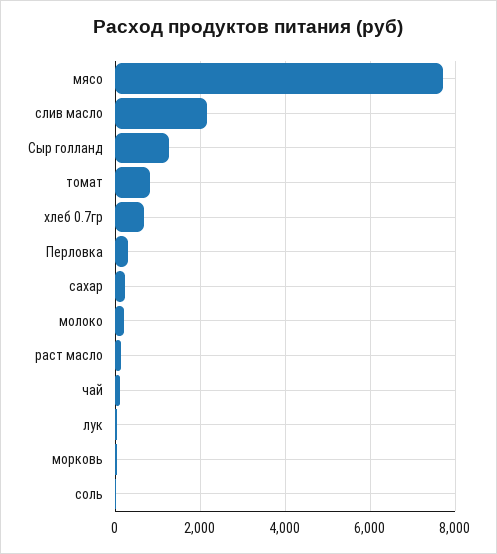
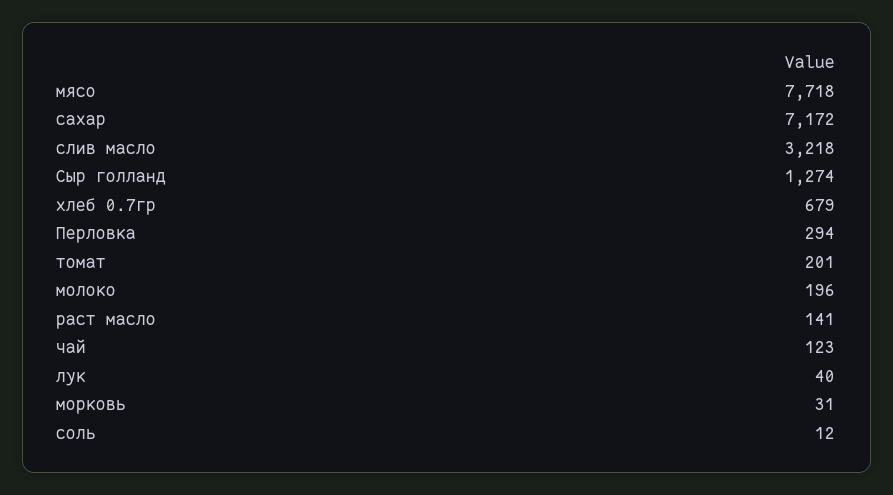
  {
    "мясо": 7718,
-   "слив масло": 2200,
+   "слив масло": 3218,
    "Сыр голланд": 1274,
-   "томат": 800,
+   "томат": 201,
    "хлеб 0.7гр": 679,
    "Перловка": 294,
-   "сахар": 200,
+   "сахар": 7172,
    "молоко": 196,
    "раст масло": 141,
    "чай": 123,
    "лук": 40,
    "морковь": 31,
    "соль": 12
  }

